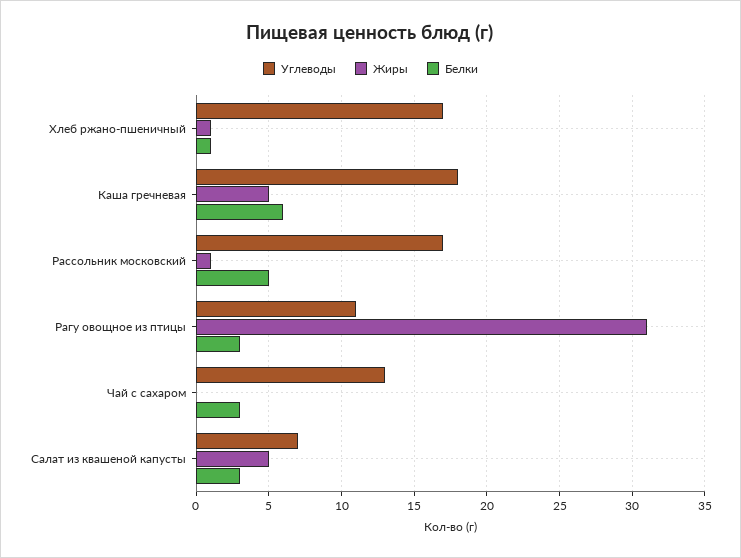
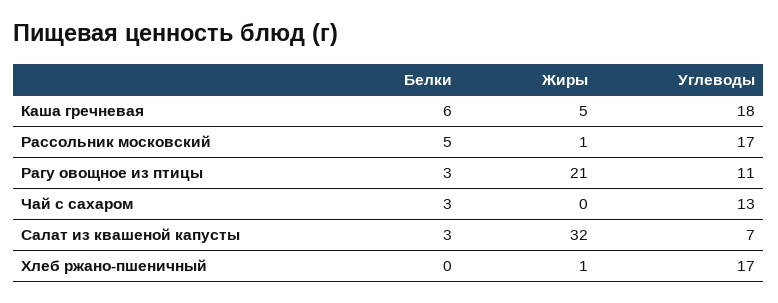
  {
    "Углеводы": {
      "Хлеб ржано-пшеничный": 17,
      "Каша гречневая": 18,
      "Рассольник московский": 17,
      "Рагу овощное из птицы": 11,
      "Чай с сахаром": 13,
      "Салат из квашеной капусты": 7
    },
    "Жиры": {
      "Хлеб ржано-пшеничный": 1,
      "Каша гречневая": 5,
      "Рассольник московский": 1,
-     "Рагу овощное из птицы": 31,
+     "Рагу овощное из птицы": 21,
      "Чай с сахаром": 0,
-     "Салат из квашеной капусты": 5
+     "Салат из квашеной капусты": 32
    },
    "Белки": {
-     "Хлеб ржано-пшеничный": 1,
+     "Хлеб ржано-пшеничный": 0,
      "Каша гречневая": 6,
      "Рассольник московский": 5,
      "Рагу овощное из птицы": 3,
      "Чай с сахаром": 3,
      "Салат из квашеной капусты": 3
    }
  }

